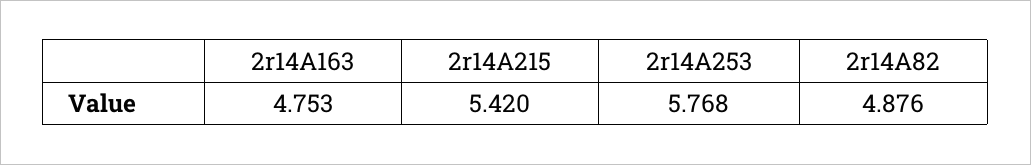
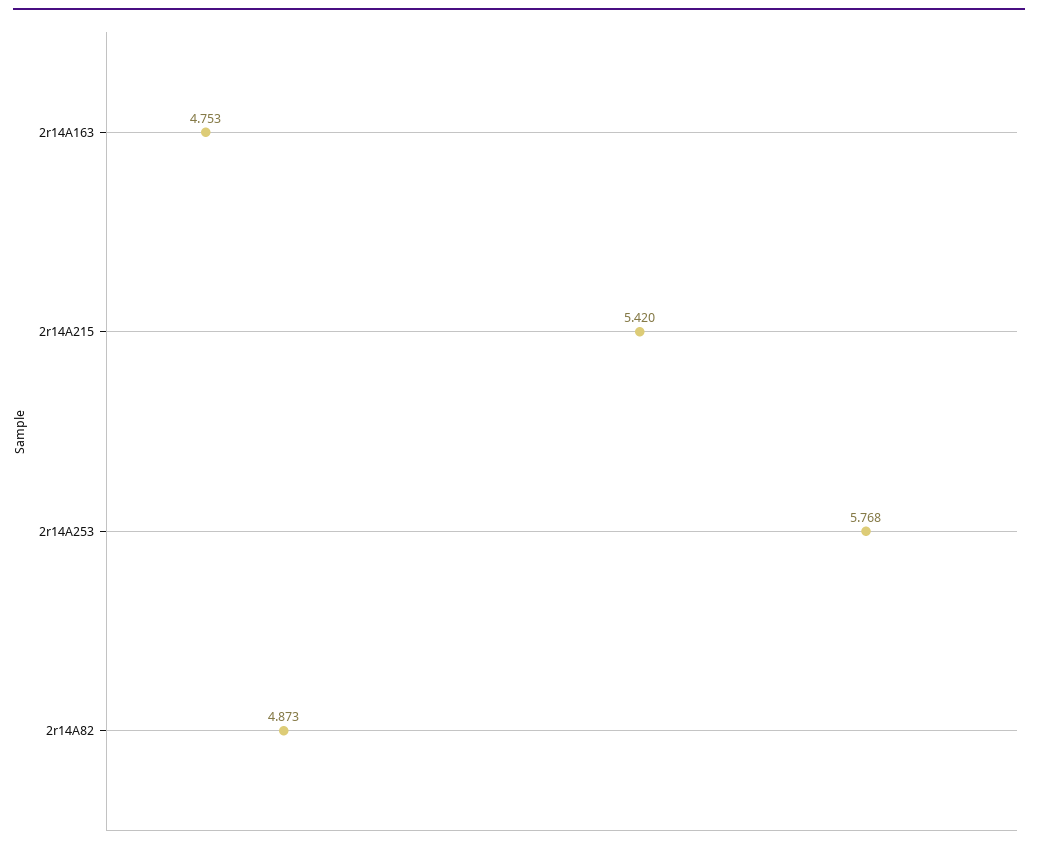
  {
    "2r14A163": 4.753,
    "2r14A215": 5.42,
    "2r14A253": 5.768,
-   "2r14A82": 4.876
+   "2r14A82": 4.873
  }

